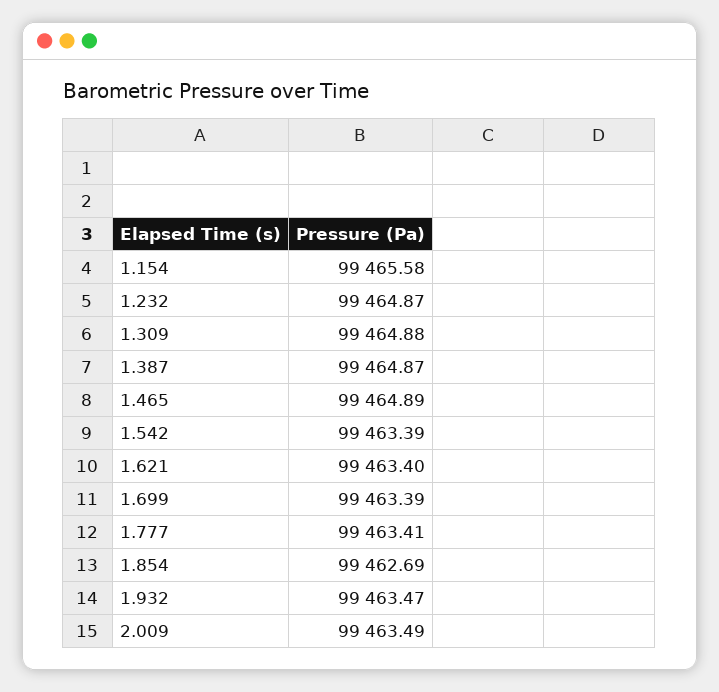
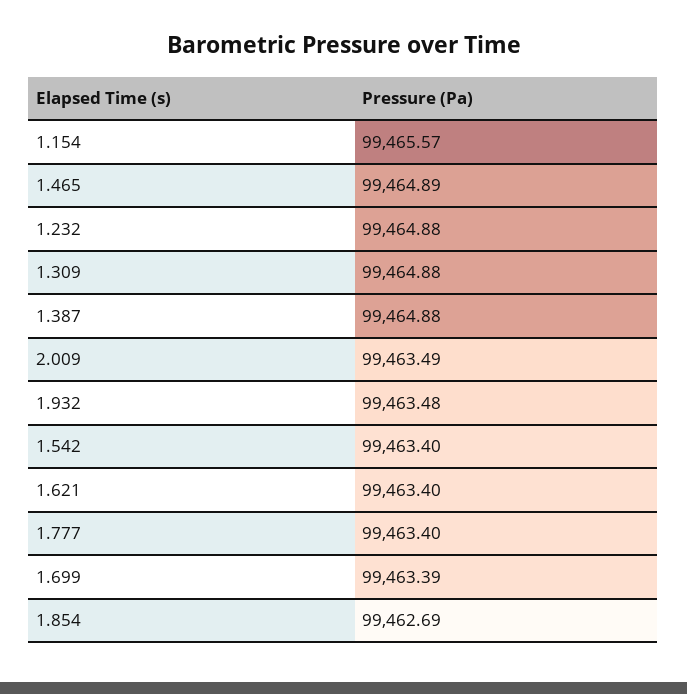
  {
-   "1.154": 99465.58,
+   "1.154": 99465.57,
-   "1.232": 99464.87,
+   "1.232": 99464.88,
    "1.309": 99464.88,
-   "1.387": 99464.87,
+   "1.387": 99464.88,
    "1.465": 99464.89,
-   "1.542": 99463.39,
+   "1.542": 99463.4,
    "1.621": 99463.4,
    "1.699": 99463.39,
-   "1.777": 99463.41,
+   "1.777": 99463.4,
    "1.854": 99462.69,
-   "1.932": 99463.47,
+   "1.932": 99463.48,
    "2.009": 99463.49
  }

